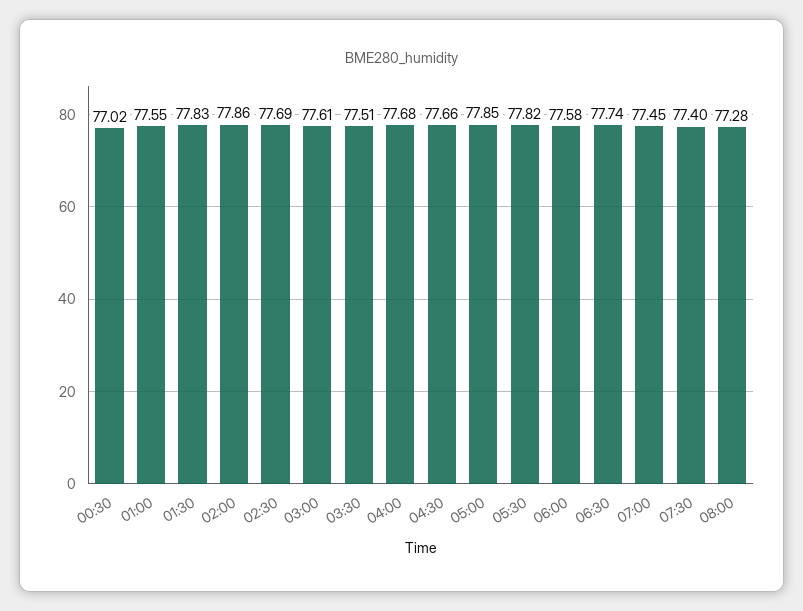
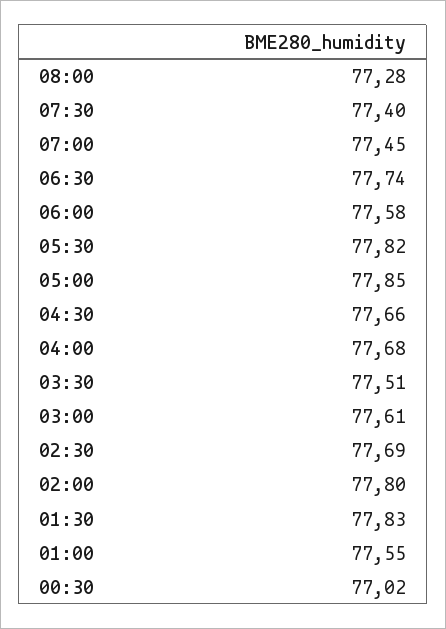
  {
    "00:30": 77.02,
    "01:00": 77.55,
    "01:30": 77.83,
-   "02:00": 77.86,
+   "02:00": 77.8,
    "02:30": 77.69,
    "03:00": 77.61,
    "03:30": 77.51,
    "04:00": 77.68,
    "04:30": 77.66,
    "05:00": 77.85,
    "05:30": 77.82,
    "06:00": 77.58,
    "06:30": 77.74,
    "07:00": 77.45,
    "07:30": 77.4,
    "08:00": 77.28
  }

